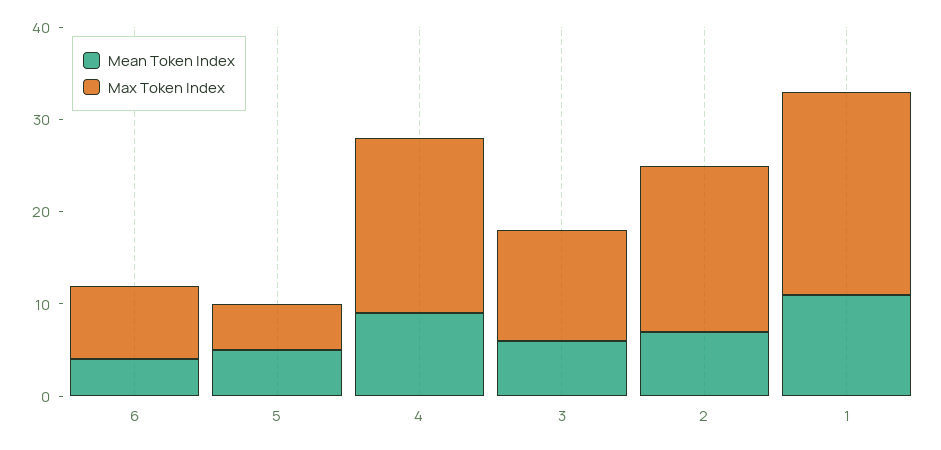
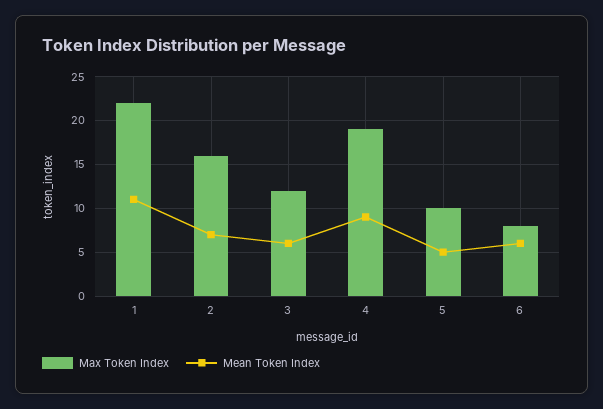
  {
    "Mean Token Index": {
-     "6": 4,
+     "6": 6,
      "5": 5,
      "4": 9,
      "3": 6,
      "2": 7,
      "1": 11
    },
    "Max Token Index": {
      "6": 8,
-     "5": 5,
+     "5": 10,
      "4": 19,
      "3": 12,
-     "2": 18,
+     "2": 16,
      "1": 22
    }
  }

